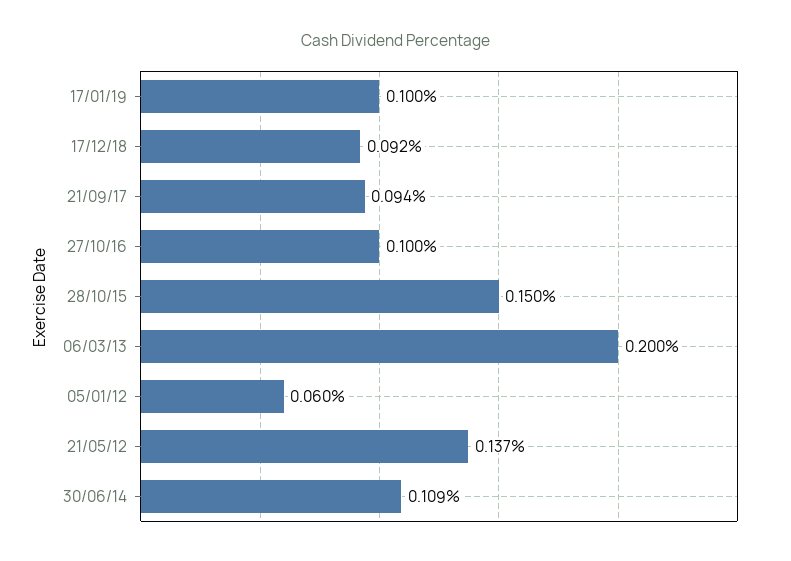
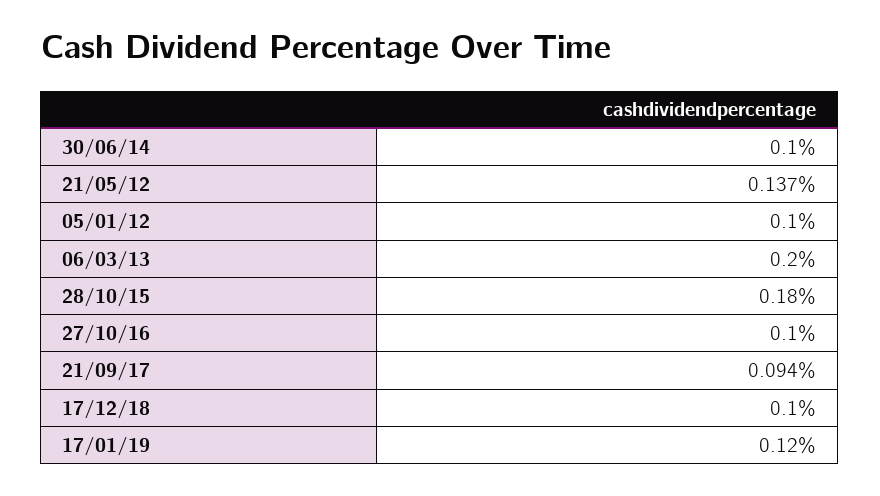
  {
-   "17/01/19": 0.1,
+   "17/01/19": 0.12,
-   "17/12/18": 0.092,
+   "17/12/18": 0.1,
    "21/09/17": 0.094,
    "27/10/16": 0.1,
-   "28/10/15": 0.15,
+   "28/10/15": 0.18,
    "06/03/13": 0.2,
-   "05/01/12": 0.06,
+   "05/01/12": 0.1,
    "21/05/12": 0.137,
-   "30/06/14": 0.109
+   "30/06/14": 0.1
  }

